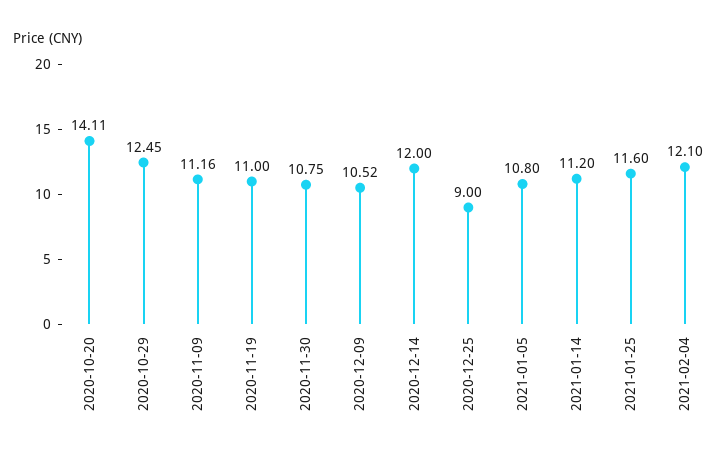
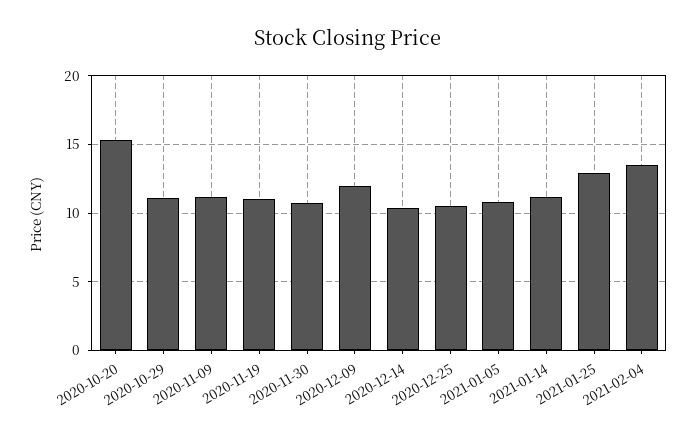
  {
-   "2020-10-20": 14.11,
+   "2020-10-20": 15.5,
-   "2020-10-29": 12.45,
+   "2020-10-29": 11,
    "2020-11-09": 11.16,
    "2020-11-19": 11,
    "2020-11-30": 10.75,
-   "2020-12-09": 10.52,
+   "2020-12-09": 12,
-   "2020-12-14": 12,
+   "2020-12-14": 10.5,
-   "2020-12-25": 9,
+   "2020-12-25": 10.5,
    "2021-01-05": 10.8,
    "2021-01-14": 11.2,
-   "2021-01-25": 11.6,
+   "2021-01-25": 13,
-   "2021-02-04": 12.1
+   "2021-02-04": 13.5
  }

